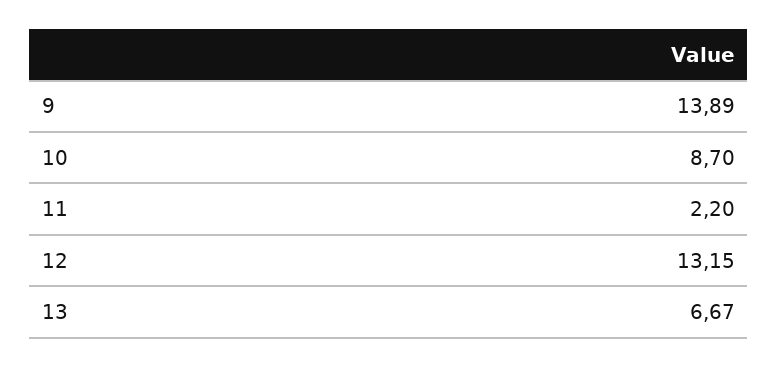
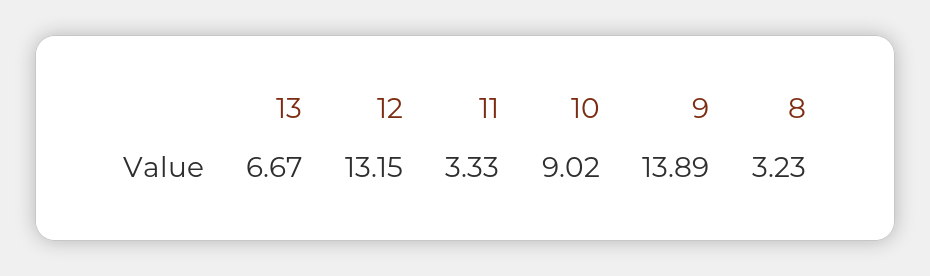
  {
    "9": 13.89,
-   "10": 8.7,
+   "10": 9.02,
-   "11": 2.2,
+   "11": 3.33,
    "12": 13.15,
-   "13": 6.67
+   "13": 6.67,
+   "8": 3.23
  }

